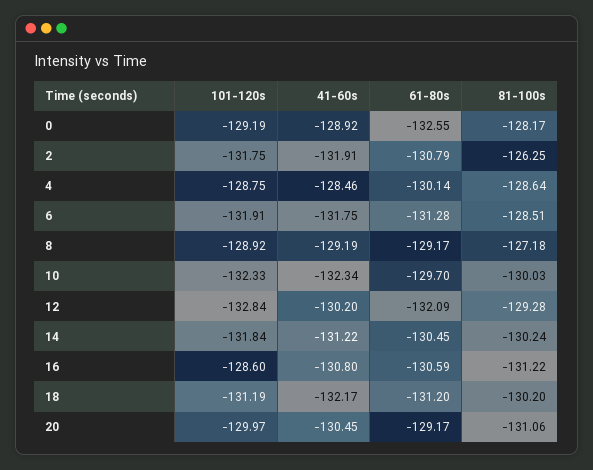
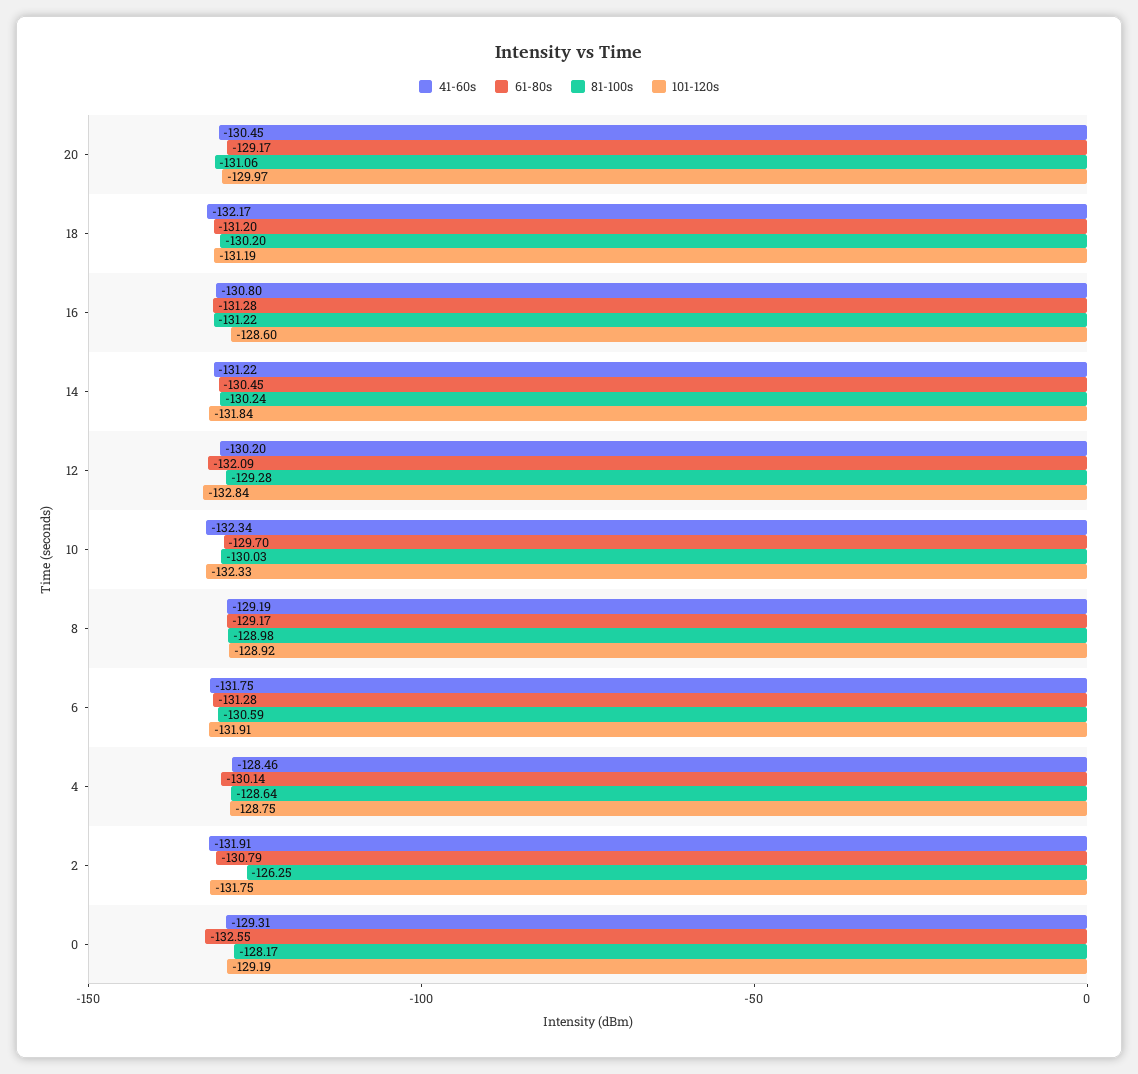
  {
    "101-120s": {
      "0": -129.19,
      "2": -131.75,
      "4": -128.75,
      "6": -131.91,
      "8": -128.92,
      "10": -132.33,
      "12": -132.84,
      "14": -131.84,
      "16": -128.6,
      "18": -131.19,
      "20": -129.97
    },
    "41-60s": {
-     "0": -128.92,
+     "0": -129.31,
      "2": -131.91,
      "4": -128.46,
      "6": -131.75,
      "8": -129.19,
      "10": -132.34,
      "12": -130.2,
      "14": -131.22,
      "16": -130.8,
      "18": -132.17,
      "20": -130.45
    },
    "61-80s": {
      "0": -132.55,
      "2": -130.79,
      "4": -130.14,
      "6": -131.28,
      "8": -129.17,
      "10": -129.7,
      "12": -132.09,
      "14": -130.45,
-     "16": -130.59,
+     "16": -131.28,
      "18": -131.2,
      "20": -129.17
    },
    "81-100s": {
      "0": -128.17,
      "2": -126.25,
      "4": -128.64,
-     "6": -128.51,
+     "6": -130.59,
-     "8": -127.18,
+     "8": -128.98,
      "10": -130.03,
      "12": -129.28,
      "14": -130.24,
      "16": -131.22,
      "18": -130.2,
      "20": -131.06
    }
  }

